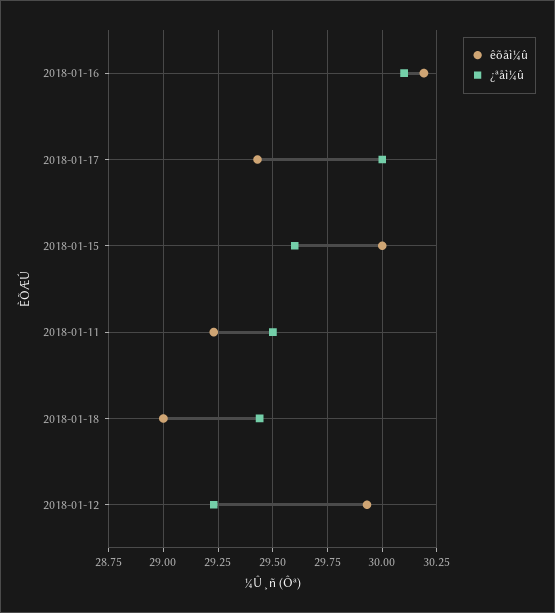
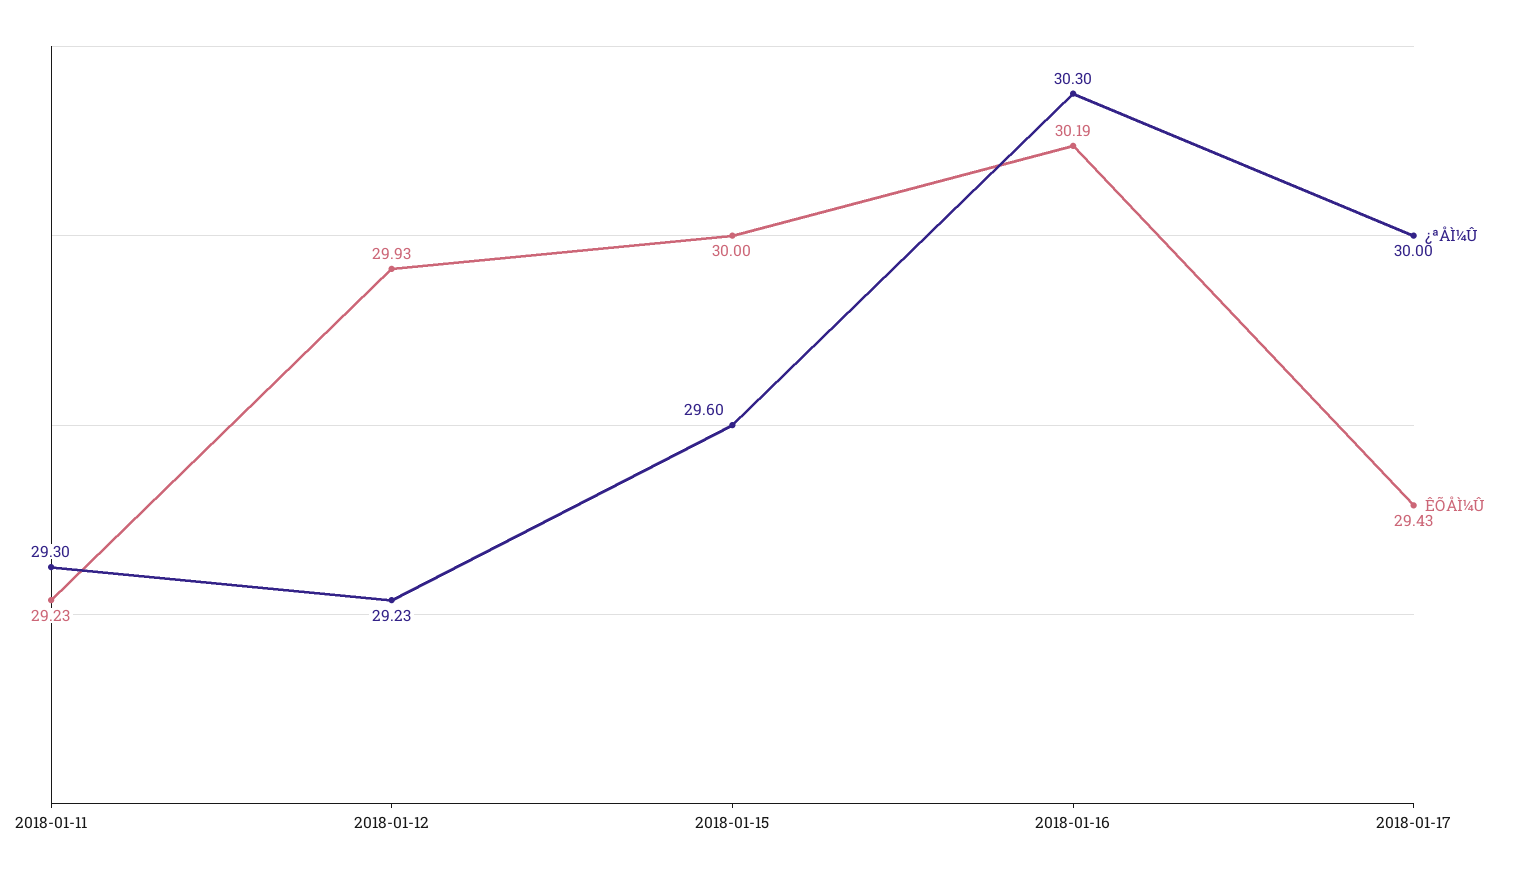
  {
    "êõåì¼û": {
      "2018-01-16": 30.19,
      "2018-01-17": 29.43,
      "2018-01-15": 30,
      "2018-01-11": 29.23,
-     "2018-01-18": 29,
      "2018-01-12": 29.93
    },
    "¿ªåì¼û": {
-     "2018-01-16": 30.1,
+     "2018-01-16": 30.3,
      "2018-01-17": 30,
      "2018-01-15": 29.6,
-     "2018-01-11": 29.5,
+     "2018-01-11": 29.3,
-     "2018-01-18": 29.45,
      "2018-01-12": 29.23
    }
  }

